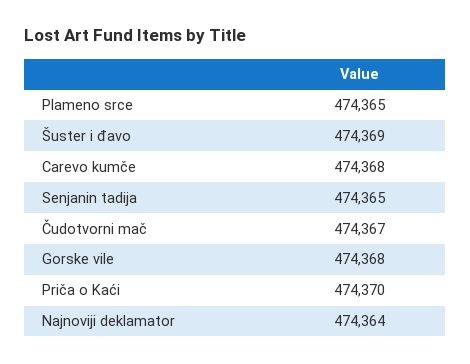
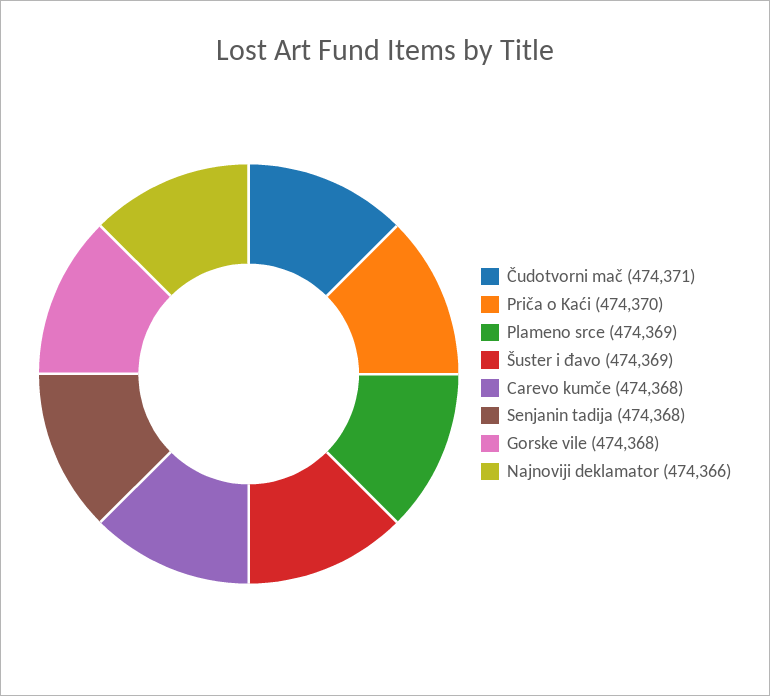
  {
-   "Plameno srce": 474365,
+   "Plameno srce": 474369,
    "Šuster i đavo": 474369,
    "Carevo kumče": 474368,
-   "Senjanin tadija": 474365,
+   "Senjanin tadija": 474368,
-   "Čudotvorni mač": 474367,
+   "Čudotvorni mač": 474371,
    "Gorske vile": 474368,
    "Priča o Kaći": 474370,
-   "Najnoviji deklamator": 474364
+   "Najnoviji deklamator": 474366
  }

